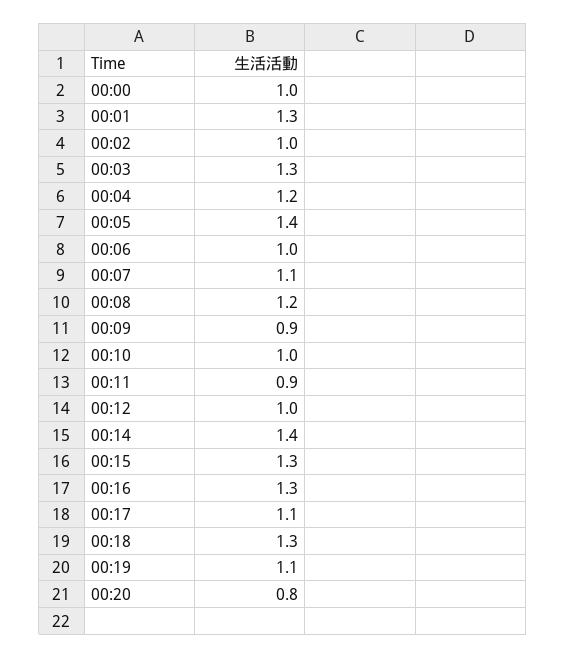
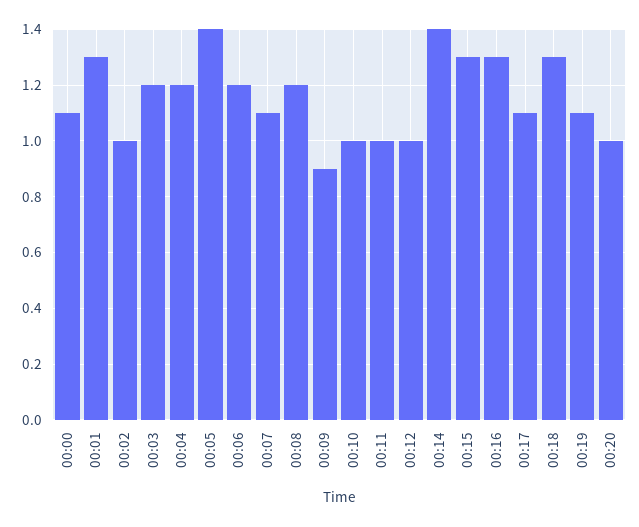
  {
-   "00:00": 1,
+   "00:00": 1.1,
    "00:01": 1.3,
    "00:02": 1,
-   "00:03": 1.3,
+   "00:03": 1.2,
    "00:04": 1.2,
    "00:05": 1.4,
-   "00:06": 1,
+   "00:06": 1.2,
    "00:07": 1.1,
    "00:08": 1.2,
    "00:09": 0.9,
    "00:10": 1,
-   "00:11": 0.9,
+   "00:11": 1,
    "00:12": 1,
    "00:14": 1.4,
    "00:15": 1.3,
    "00:16": 1.3,
    "00:17": 1.1,
    "00:18": 1.3,
    "00:19": 1.1,
-   "00:20": 0.8
+   "00:20": 1
  }

